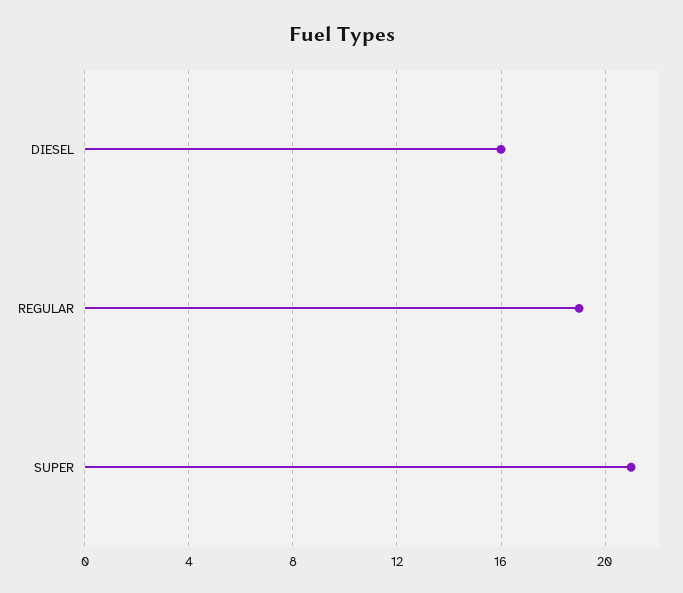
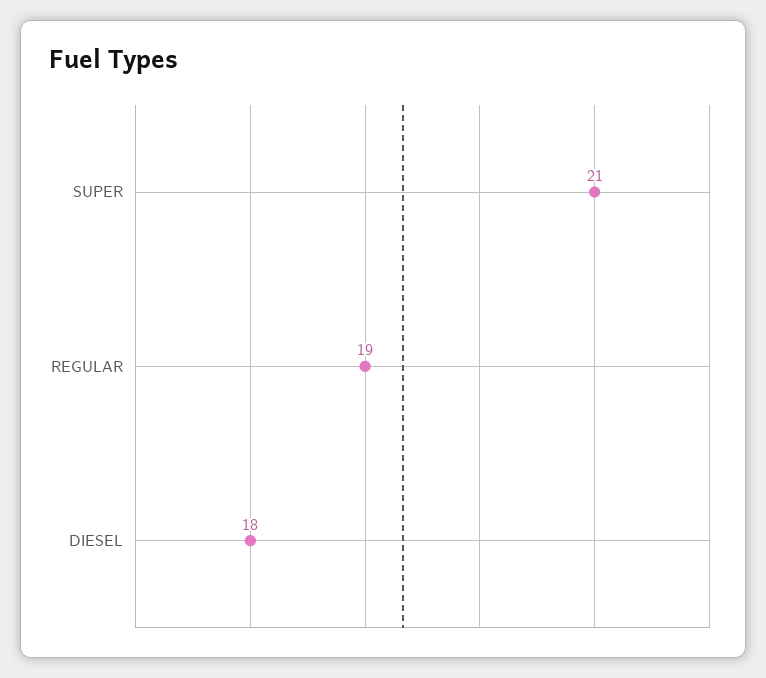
  {
-   "DIESEL": 16,
+   "DIESEL": 18,
    "REGULAR": 19,
    "SUPER": 21
  }

